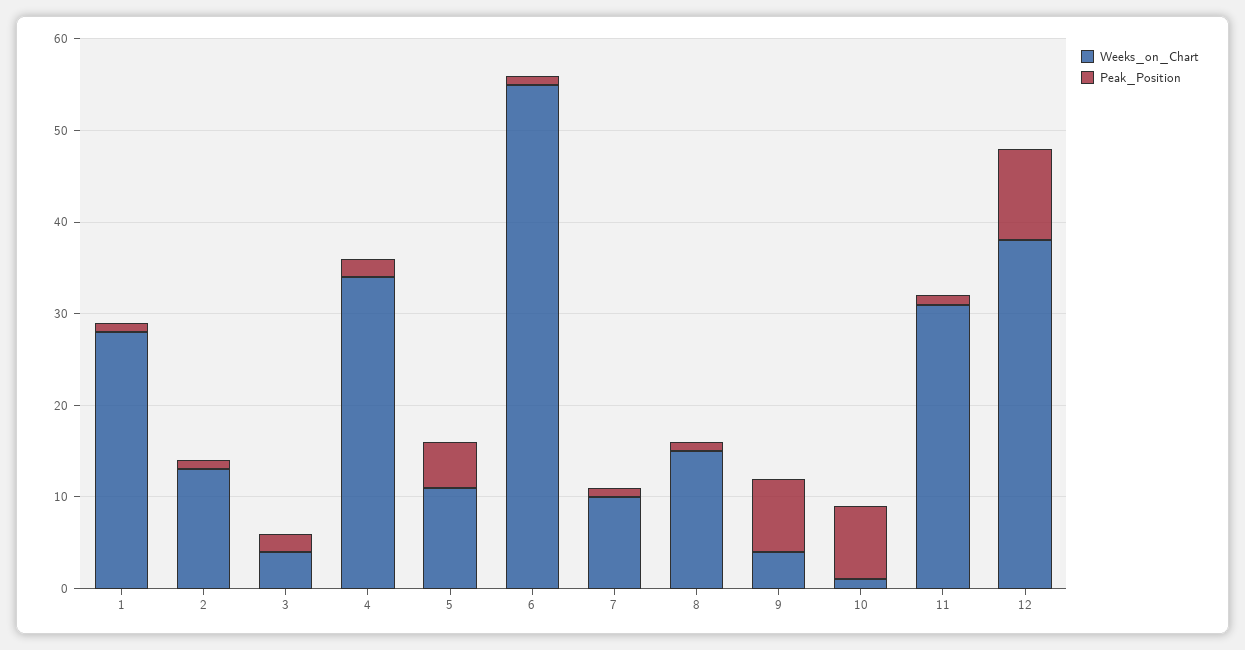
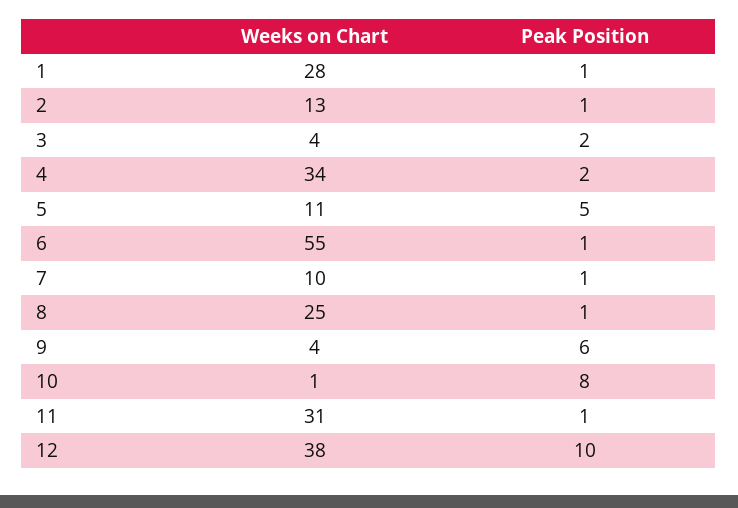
  {
    "Weeks_on_Chart": {
      "1": 28,
      "2": 13,
      "3": 4,
      "4": 34,
      "5": 11,
      "6": 55,
      "7": 10,
-     "8": 15,
+     "8": 25,
      "9": 4,
      "10": 1,
      "11": 31,
      "12": 38
    },
    "Peak_Position": {
      "1": 1,
      "2": 1,
      "3": 2,
      "4": 2,
      "5": 5,
      "6": 1,
      "7": 1,
      "8": 1,
-     "9": 8,
+     "9": 6,
      "10": 8,
      "11": 1,
      "12": 10
    }
  }

